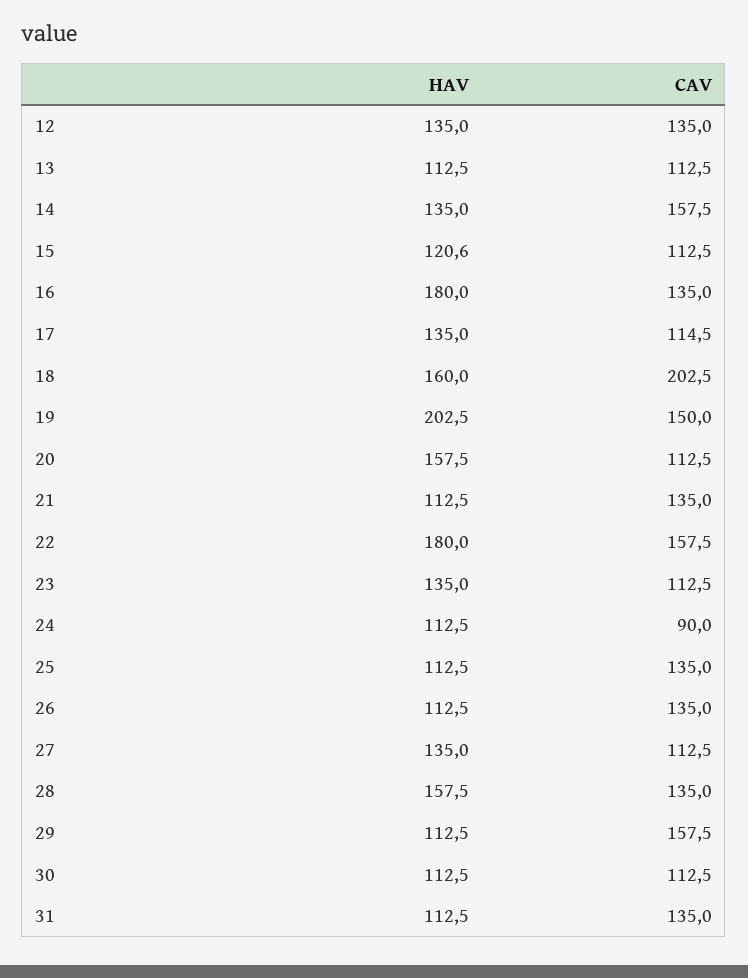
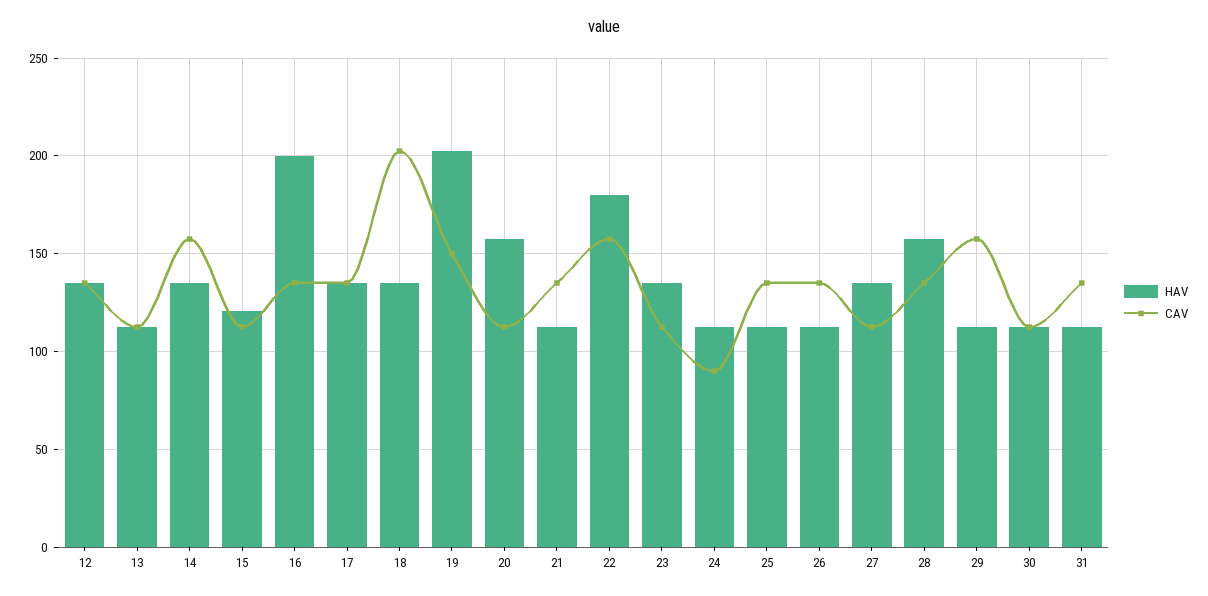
  {
    "HAV": {
      "12": 135,
      "13": 112.5,
      "14": 135,
      "15": 120.6,
-     "16": 180,
+     "16": 200,
      "17": 135,
-     "18": 160,
+     "18": 135,
      "19": 202.5,
      "20": 157.5,
      "21": 112.5,
      "22": 180,
      "23": 135,
      "24": 112.5,
      "25": 112.5,
      "26": 112.5,
      "27": 135,
      "28": 157.5,
      "29": 112.5,
      "30": 112.5,
      "31": 112.5
    },
    "CAV": {
      "12": 135,
      "13": 112.5,
      "14": 157.5,
      "15": 112.5,
      "16": 135,
-     "17": 114.5,
+     "17": 135,
      "18": 202.5,
      "19": 150,
      "20": 112.5,
      "21": 135,
      "22": 157.5,
      "23": 112.5,
      "24": 90,
      "25": 135,
      "26": 135,
      "27": 112.5,
      "28": 135,
      "29": 157.5,
      "30": 112.5,
      "31": 135
    }
  }

